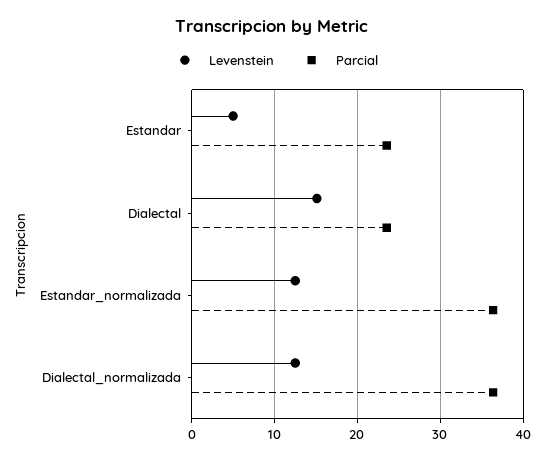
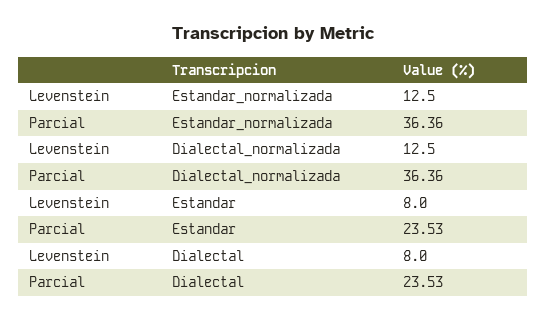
  {
    "Levenstein": {
-     "Estandar": 5,
+     "Estandar": 8,
-     "Dialectal": 15,
+     "Dialectal": 8,
      "Estandar_normalizada": 12.5,
      "Dialectal_normalizada": 12.5
    },
    "Parcial": {
      "Estandar": 23.53,
      "Dialectal": 23.53,
      "Estandar_normalizada": 36.36,
      "Dialectal_normalizada": 36.36
    }
  }

